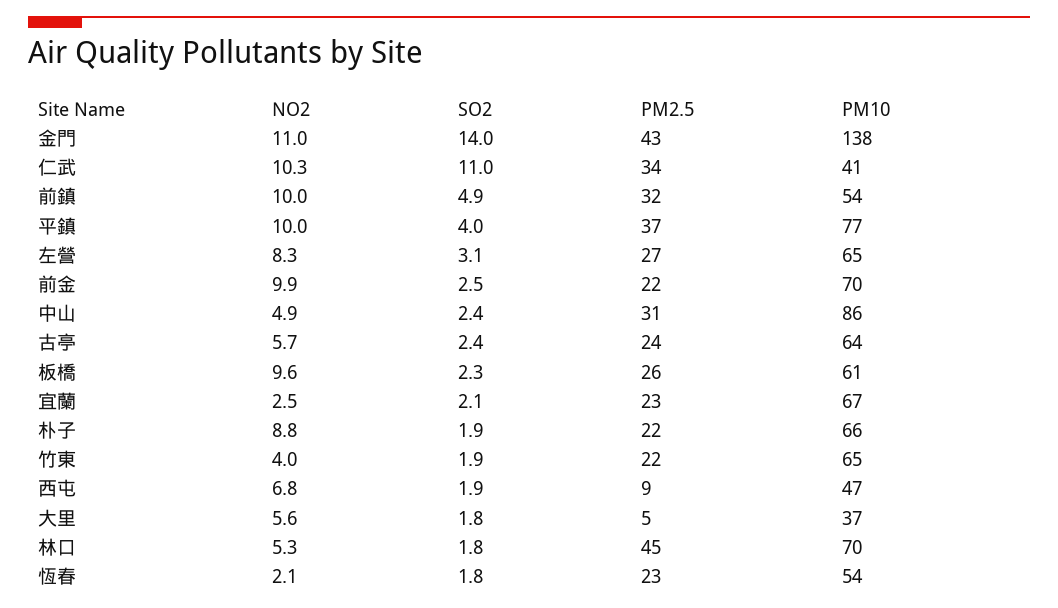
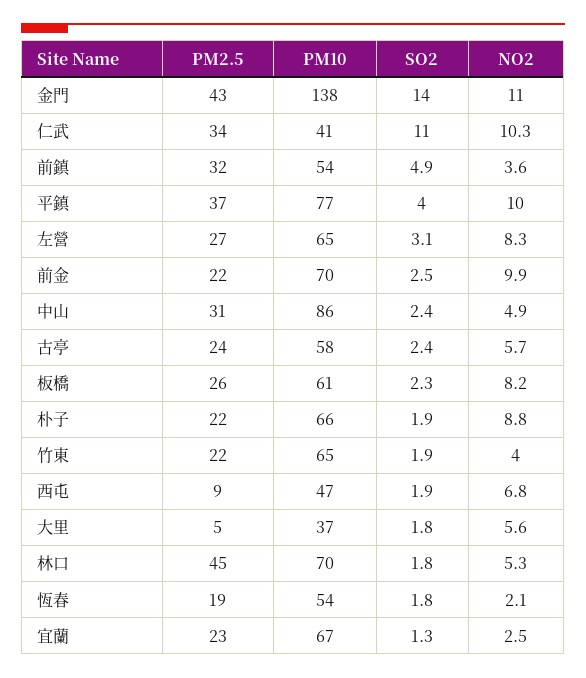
  {
    "NO2": {
      "金門": 11,
      "仁武": 10.3,
-     "前鎮": 10,
+     "前鎮": 3.6,
      "平鎮": 10,
      "左營": 8.3,
      "前金": 9.9,
      "中山": 4.9,
      "古亭": 5.7,
-     "板橋": 9.6,
+     "板橋": 8.2,
      "宜蘭": 2.5,
      "朴子": 8.8,
      "竹東": 4,
      "西屯": 6.8,
      "大里": 5.6,
      "林口": 5.3,
      "恆春": 2.1
    },
    "SO2": {
      "金門": 14,
      "仁武": 11,
      "前鎮": 4.9,
      "平鎮": 4,
      "左營": 3.1,
      "前金": 2.5,
      "中山": 2.4,
      "古亭": 2.4,
      "板橋": 2.3,
-     "宜蘭": 2.1,
+     "宜蘭": 1.3,
      "朴子": 1.9,
      "竹東": 1.9,
      "西屯": 1.9,
      "大里": 1.8,
      "林口": 1.8,
      "恆春": 1.8
    },
    "PM2.5": {
      "金門": 43,
      "仁武": 34,
      "前鎮": 32,
      "平鎮": 37,
      "左營": 27,
      "前金": 22,
      "中山": 31,
      "古亭": 24,
      "板橋": 26,
      "宜蘭": 23,
      "朴子": 22,
      "竹東": 22,
      "西屯": 9,
      "大里": 5,
      "林口": 45,
-     "恆春": 23
+     "恆春": 19
    },
    "PM10": {
      "金門": 138,
      "仁武": 41,
      "前鎮": 54,
      "平鎮": 77,
      "左營": 65,
      "前金": 70,
      "中山": 86,
-     "古亭": 64,
+     "古亭": 58,
      "板橋": 61,
      "宜蘭": 67,
      "朴子": 66,
      "竹東": 65,
      "西屯": 47,
      "大里": 37,
      "林口": 70,
      "恆春": 54
    }
  }

